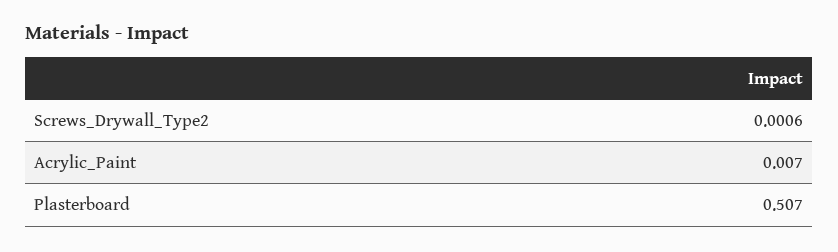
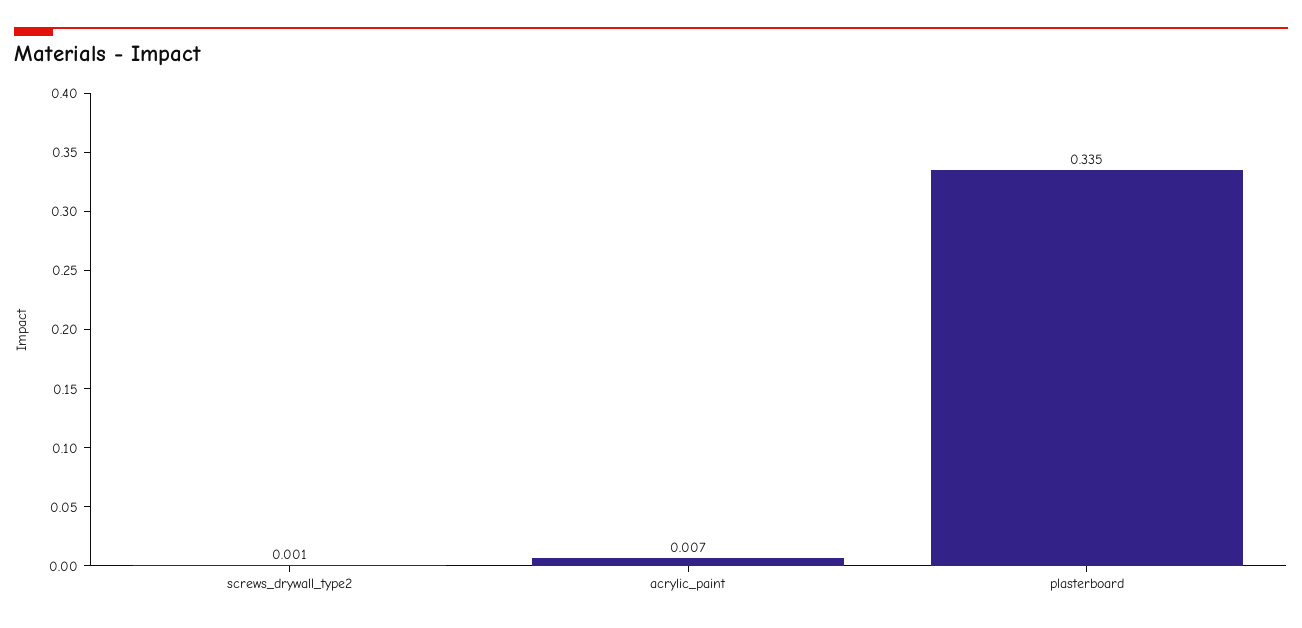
  {
    "Screws_Drywall_Type2": 0.0006,
    "Acrylic_Paint": 0.007,
-   "Plasterboard": 0.507
+   "Plasterboard": 0.335
  }

